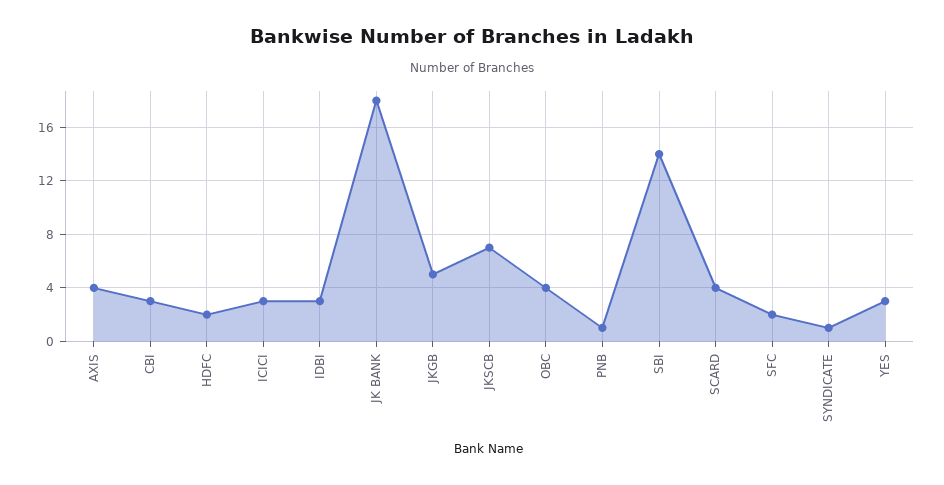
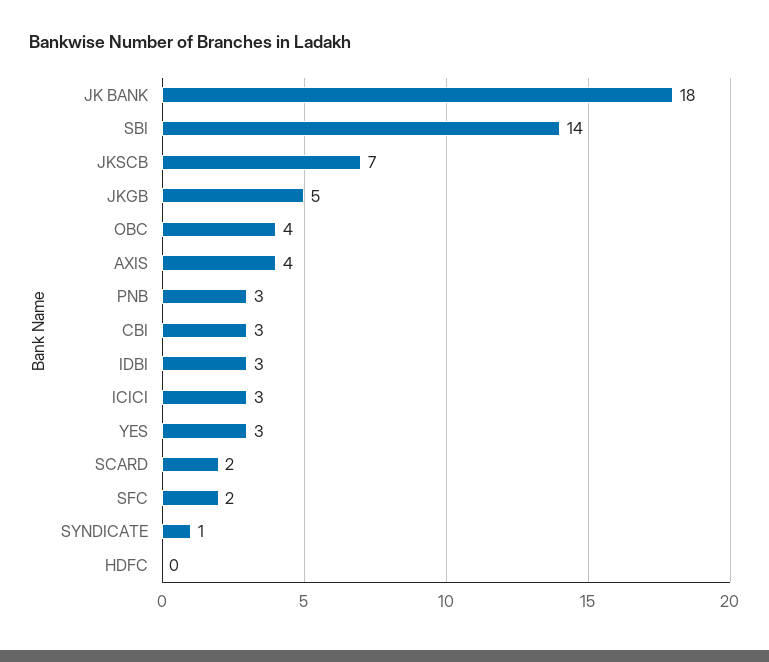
  {
    "AXIS": 4,
    "CBI": 3,
-   "HDFC": 2,
+   "HDFC": 0,
    "ICICI": 3,
    "IDBI": 3,
    "JK BANK": 18,
    "JKGB": 5,
    "JKSCB": 7,
    "OBC": 4,
-   "PNB": 1,
+   "PNB": 3,
    "SBI": 14,
-   "SCARD": 4,
+   "SCARD": 2,
    "SFC": 2,
    "SYNDICATE": 1,
    "YES": 3
  }

